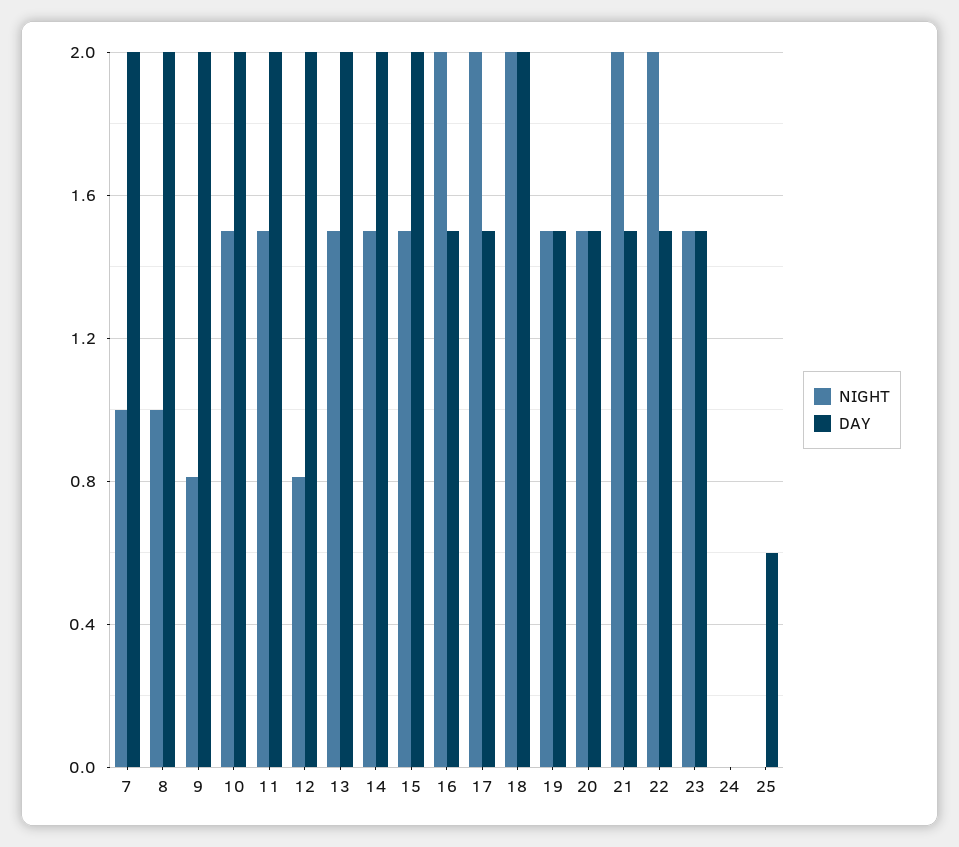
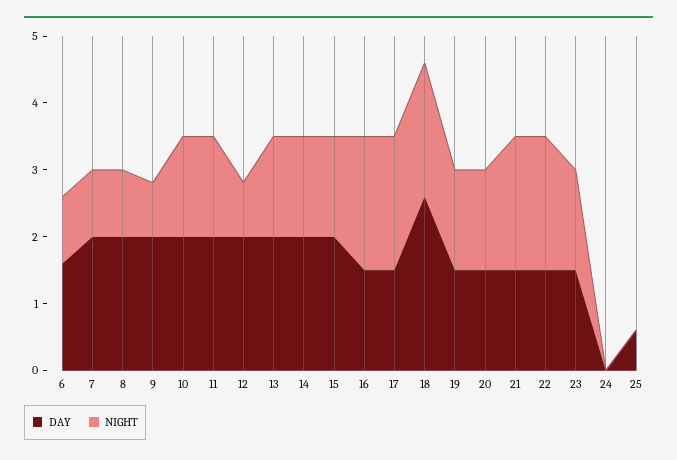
  {
    "NIGHT": {
      "7": 1,
      "8": 1,
      "9": 0.8,
      "10": 1.5,
      "11": 1.5,
      "12": 0.8,
      "13": 1.5,
      "14": 1.5,
      "15": 1.5,
      "16": 2,
      "17": 2,
      "18": 2,
      "19": 1.5,
      "20": 1.5,
      "21": 2,
      "22": 2,
      "23": 1.5,
      "24": 0,
-     "25": 0
+     "25": 0,
+     "6": 1
    },
    "DAY": {
      "7": 2,
      "8": 2,
      "9": 2,
      "10": 2,
      "11": 2,
      "12": 2,
      "13": 2,
      "14": 2,
      "15": 2,
      "16": 1.5,
      "17": 1.5,
-     "18": 2,
+     "18": 2.6,
      "19": 1.5,
      "20": 1.5,
      "21": 1.5,
      "22": 1.5,
      "23": 1.5,
      "24": 0,
-     "25": 0.6
+     "25": 0.6,
+     "6": 1.6
    }
  }

